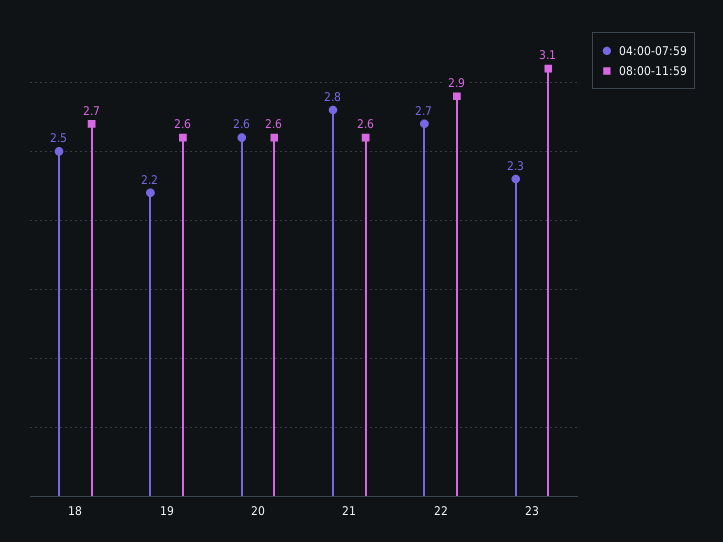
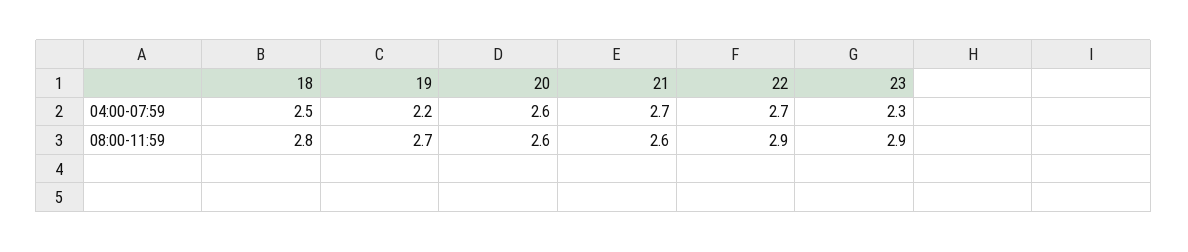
  {
    "04:00-07:59": {
      "18": 2.5,
      "19": 2.2,
      "20": 2.6,
-     "21": 2.8,
+     "21": 2.7,
      "22": 2.7,
      "23": 2.3
    },
    "08:00-11:59": {
-     "18": 2.7,
+     "18": 2.8,
-     "19": 2.6,
+     "19": 2.7,
      "20": 2.6,
      "21": 2.6,
      "22": 2.9,
-     "23": 3.1
+     "23": 2.9
    }
  }

